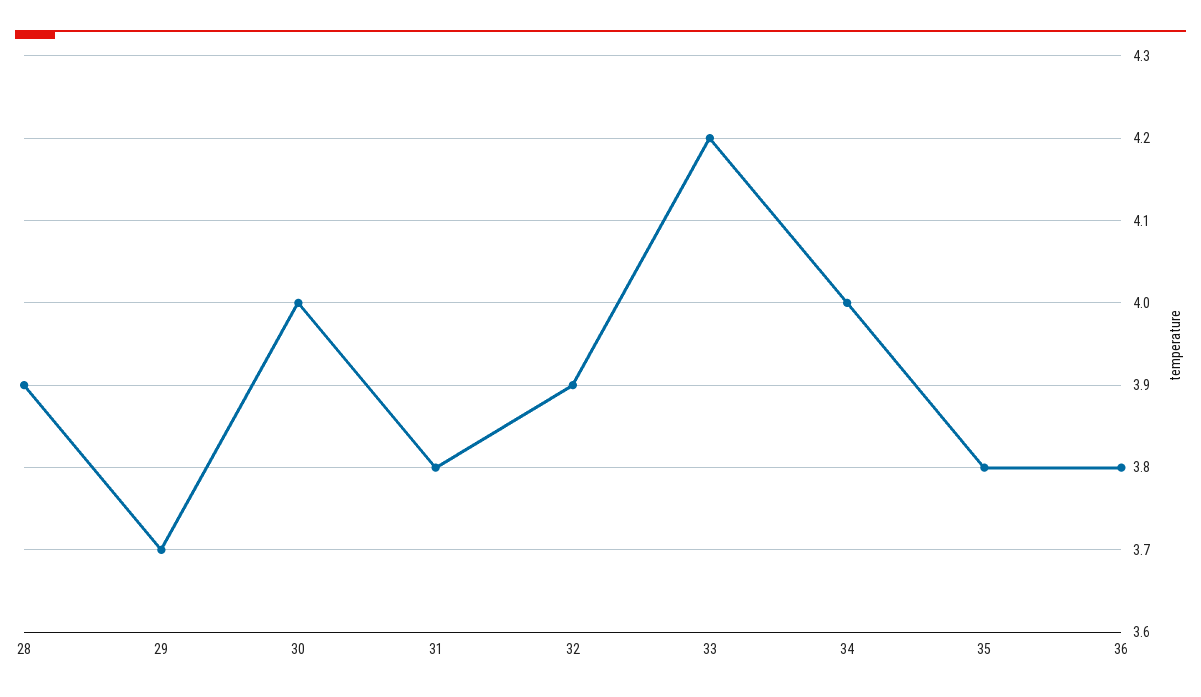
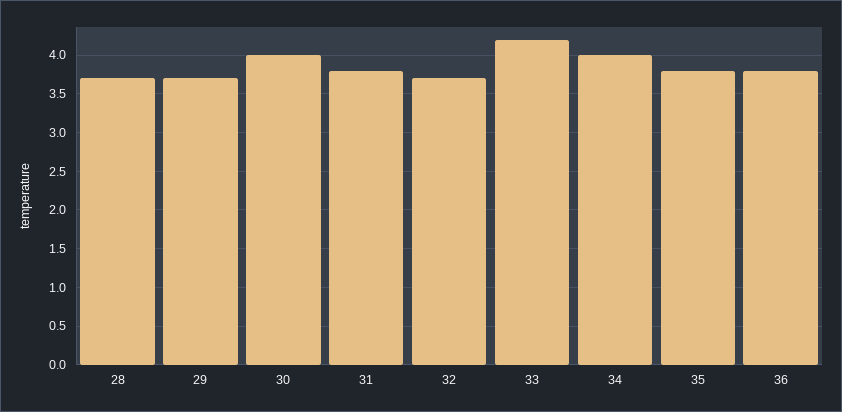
  {
-   "28": 3.9,
+   "28": 3.7,
    "29": 3.7,
    "30": 4,
    "31": 3.8,
-   "32": 3.9,
+   "32": 3.7,
    "33": 4.2,
    "34": 4,
    "35": 3.8,
    "36": 3.8
  }

